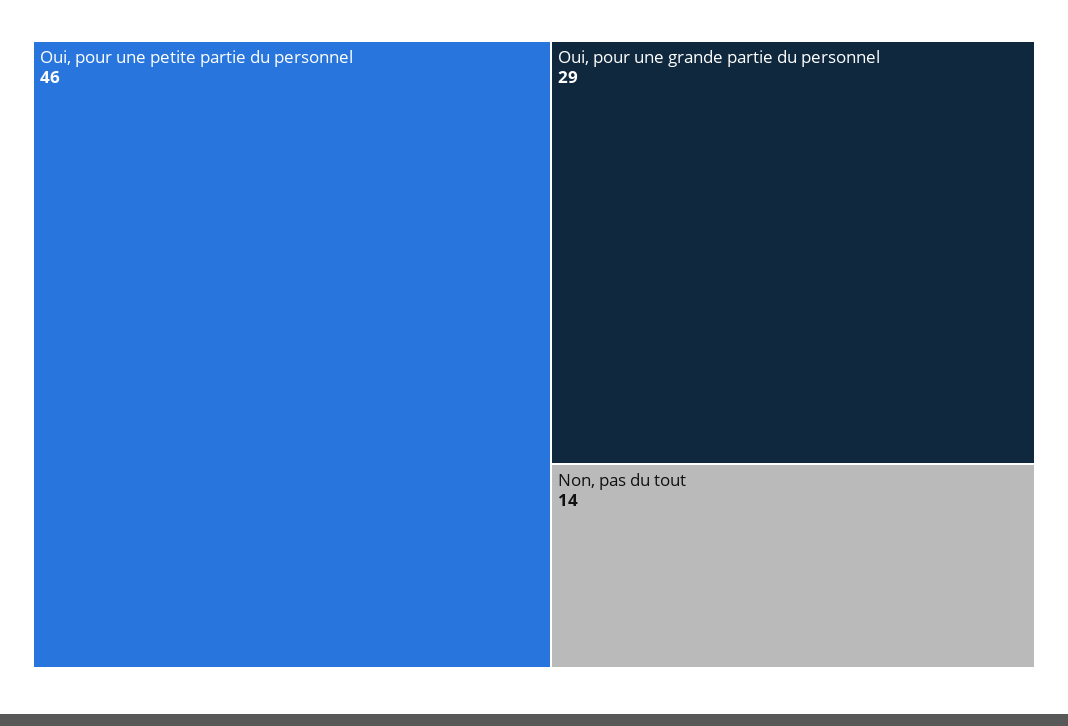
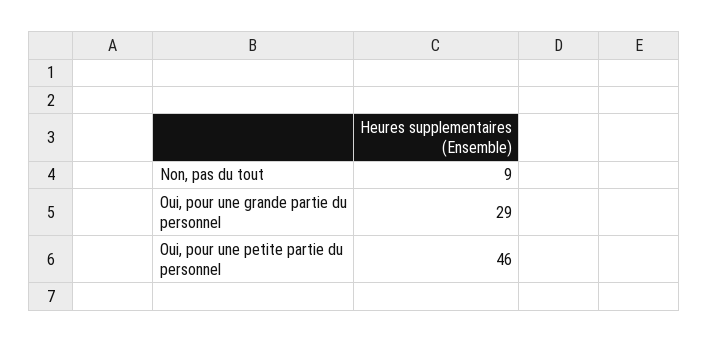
  {
    "Oui, pour une petite partie du personnel": 46,
    "Oui, pour une grande partie du personnel": 29,
-   "Non, pas du tout": 14
+   "Non, pas du tout": 9
  }

